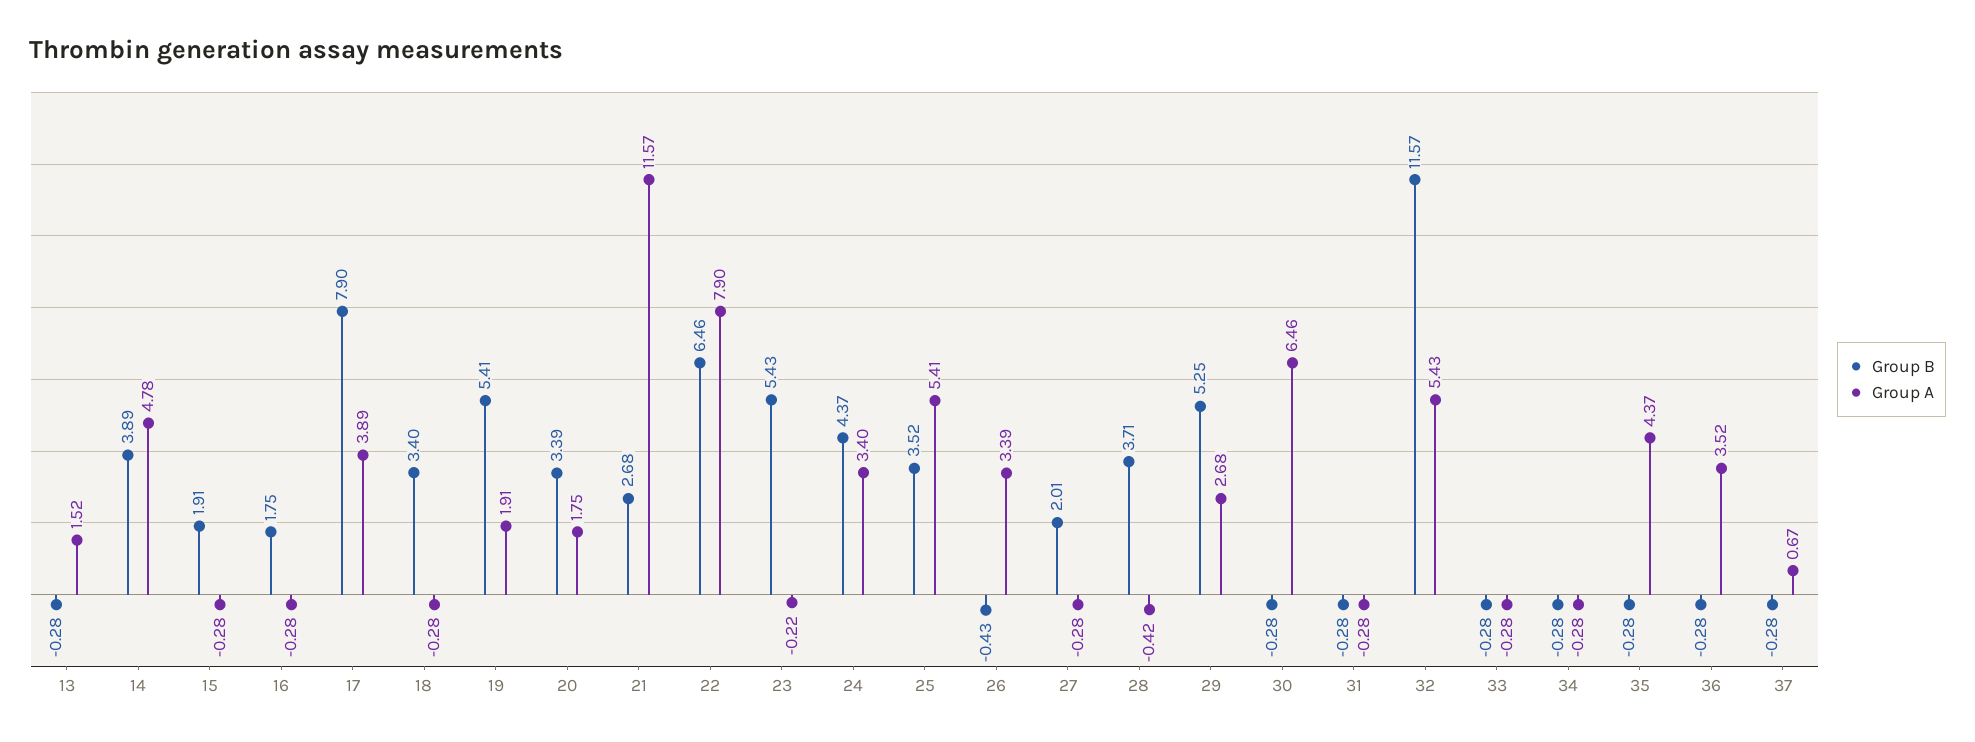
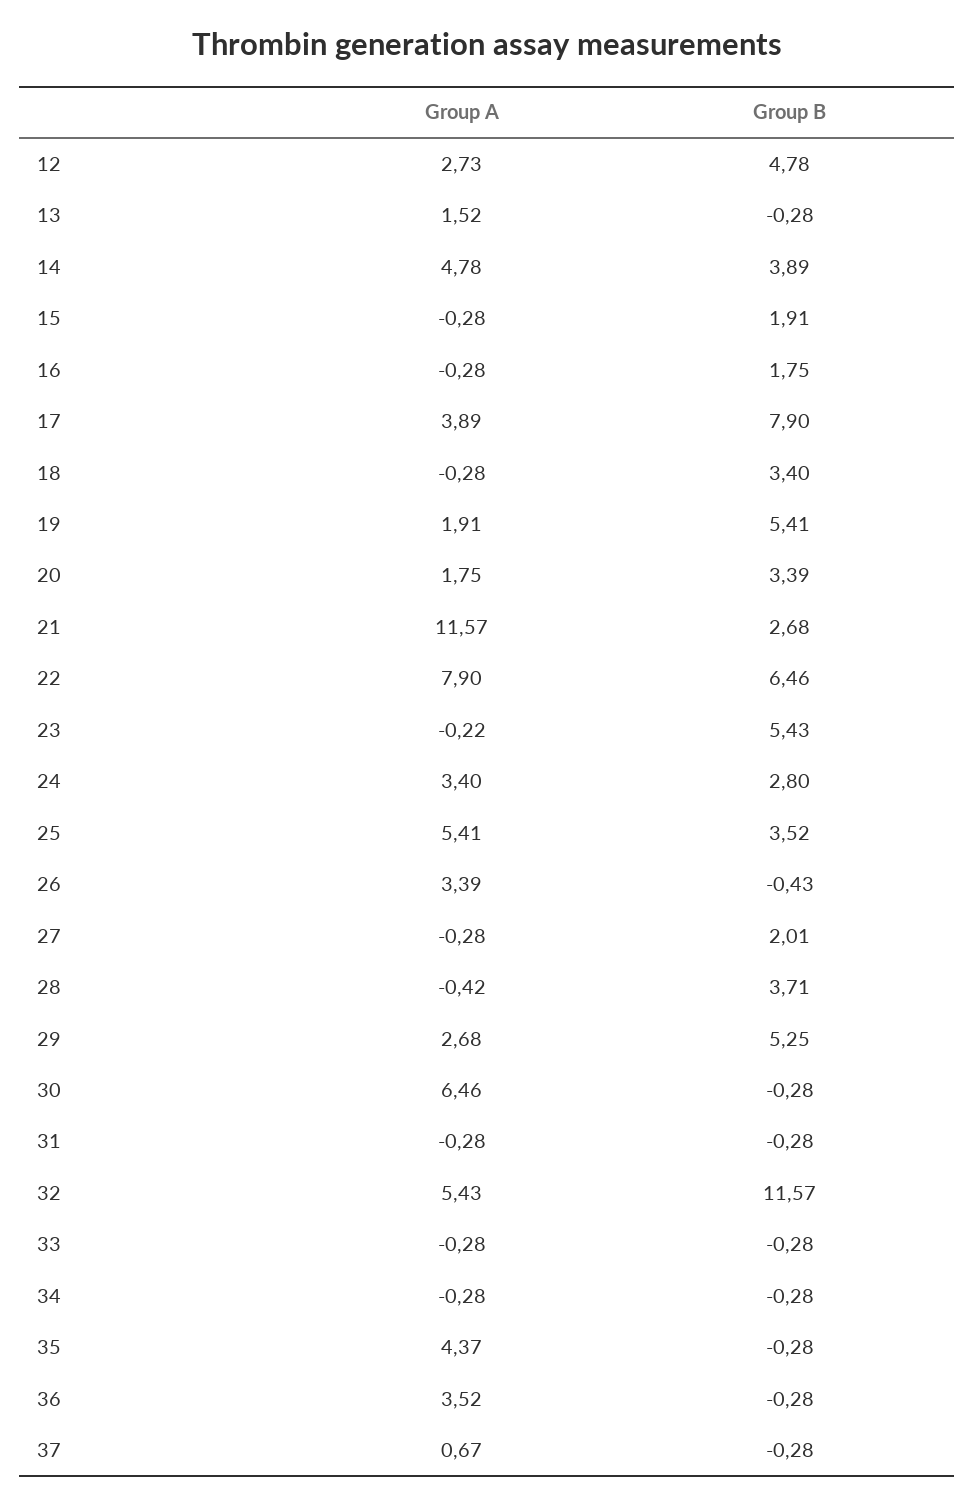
  {
    "Group B": {
      "13": -0.28,
      "14": 3.89,
      "15": 1.91,
      "16": 1.75,
      "17": 7.9,
      "18": 3.4,
      "19": 5.41,
      "20": 3.39,
      "21": 2.68,
      "22": 6.46,
      "23": 5.43,
-     "24": 4.37,
+     "24": 2.8,
      "25": 3.52,
      "26": -0.43,
      "27": 2.01,
      "28": 3.71,
      "29": 5.25,
      "30": -0.28,
      "31": -0.28,
      "32": 11.57,
      "33": -0.28,
      "34": -0.28,
      "35": -0.28,
      "36": -0.28,
-     "37": -0.28
+     "37": -0.28,
+     "12": 4.78
    },
    "Group A": {
      "13": 1.52,
      "14": 4.78,
      "15": -0.28,
      "16": -0.28,
      "17": 3.89,
      "18": -0.28,
      "19": 1.91,
      "20": 1.75,
      "21": 11.57,
      "22": 7.9,
      "23": -0.22,
      "24": 3.4,
      "25": 5.41,
      "26": 3.39,
      "27": -0.28,
      "28": -0.42,
      "29": 2.68,
      "30": 6.46,
      "31": -0.28,
      "32": 5.43,
      "33": -0.28,
      "34": -0.28,
      "35": 4.37,
      "36": 3.52,
-     "37": 0.67
+     "37": 0.67,
+     "12": 2.73
    }
  }

